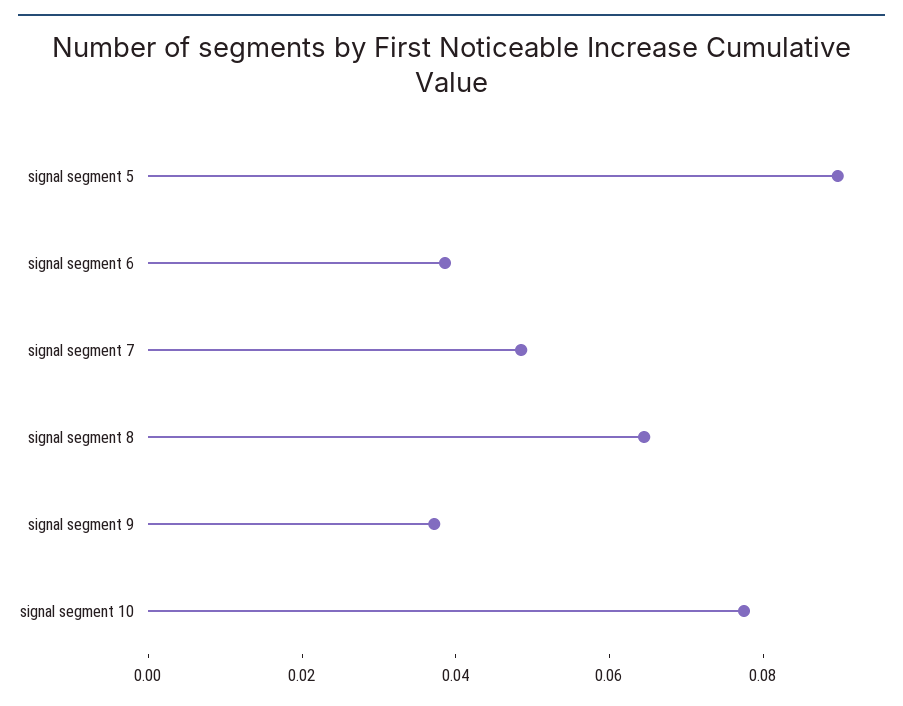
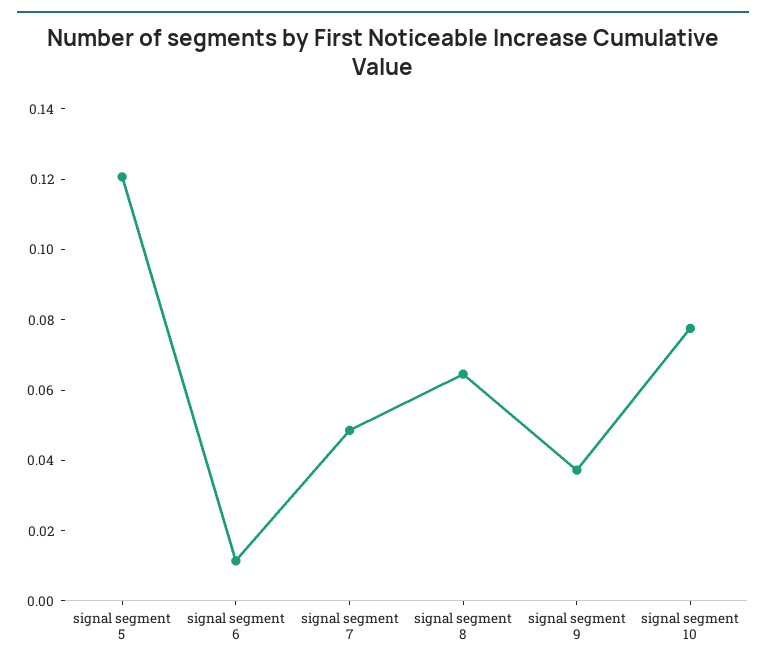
  {
-   "signal segment 5": 0.09,
+   "signal segment 5": 0.12,
-   "signal segment 6": 0.04,
+   "signal segment 6": 0.01,
    "signal segment 7": 0.05,
    "signal segment 8": 0.065,
    "signal segment 9": 0.035,
    "signal segment 10": 0.08
  }

